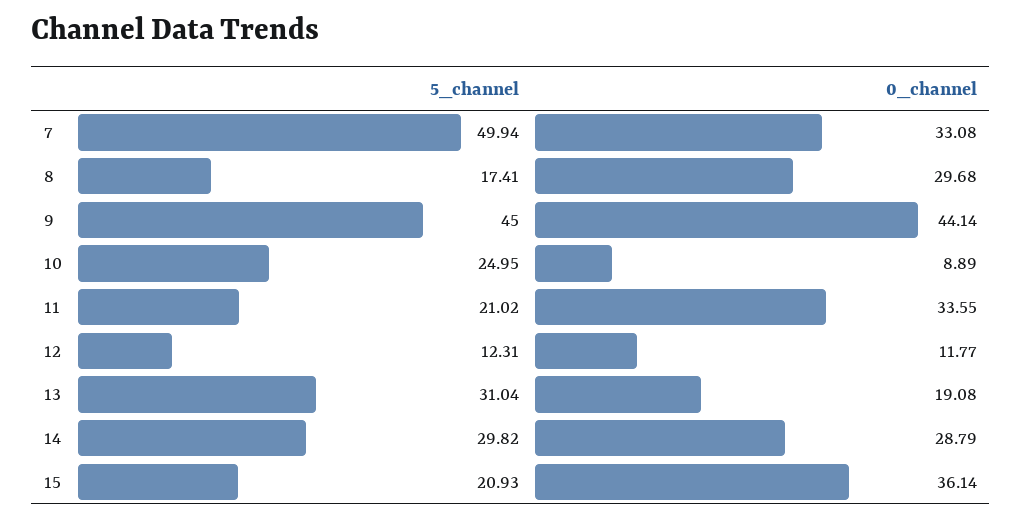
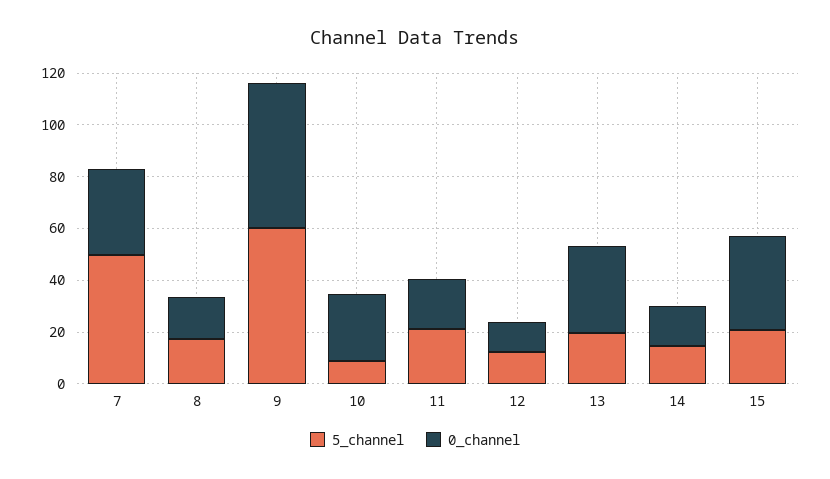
  {
    "5_channel": {
      "7": 49.94,
      "8": 17.41,
-     "9": 45,
+     "9": 60,
-     "10": 24.95,
+     "10": 10,
      "11": 21.02,
      "12": 12.31,
-     "13": 31.04,
+     "13": 20,
-     "14": 29.82,
+     "14": 15,
      "15": 20.93
    },
    "0_channel": {
      "7": 33.08,
-     "8": 29.68,
+     "8": 15,
-     "9": 44.14,
+     "9": 55,
-     "10": 8.89,
+     "10": 25,
-     "11": 33.55,
+     "11": 20,
      "12": 11.77,
-     "13": 19.08,
+     "13": 35,
-     "14": 28.79,
+     "14": 15,
      "15": 36.14
    }
  }

